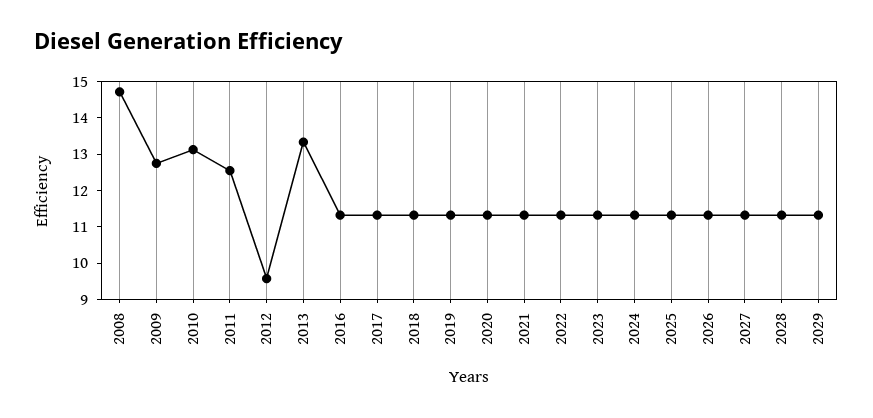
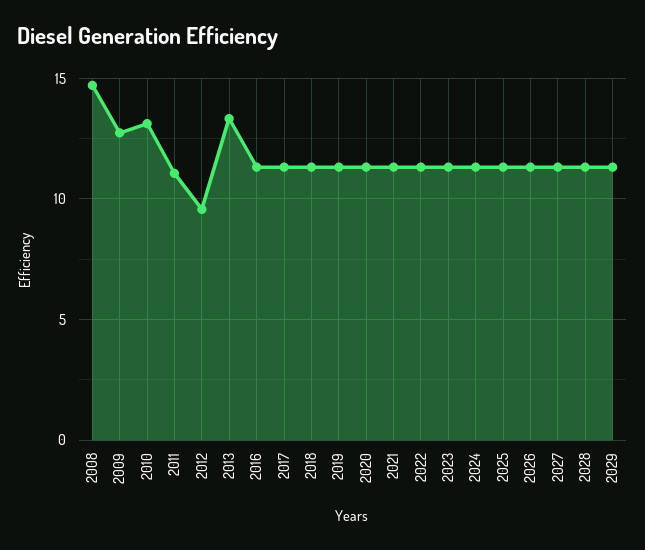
  {
    "2008": 14.75,
    "2009": 12.75,
    "2010": 13,
-   "2011": 12.5,
+   "2011": 11,
    "2012": 9.5,
    "2013": 13.25,
    "2016": 11.25,
    "2017": 11.25,
    "2018": 11.25,
    "2019": 11.25,
    "2020": 11.25,
    "2021": 11.25,
    "2022": 11.25,
    "2023": 11.25,
    "2024": 11.25,
    "2025": 11.25,
    "2026": 11.25,
    "2027": 11.25,
    "2028": 11.25,
    "2029": 11.25
  }

